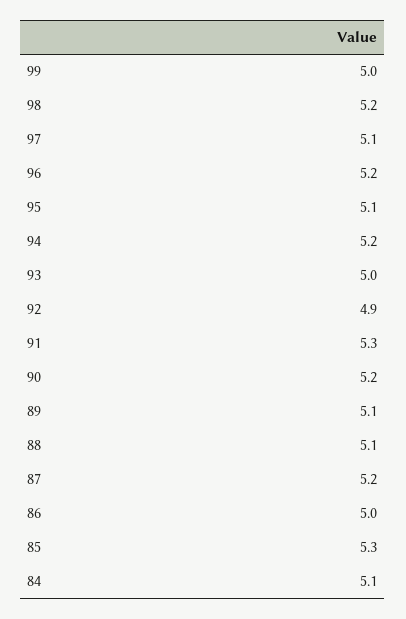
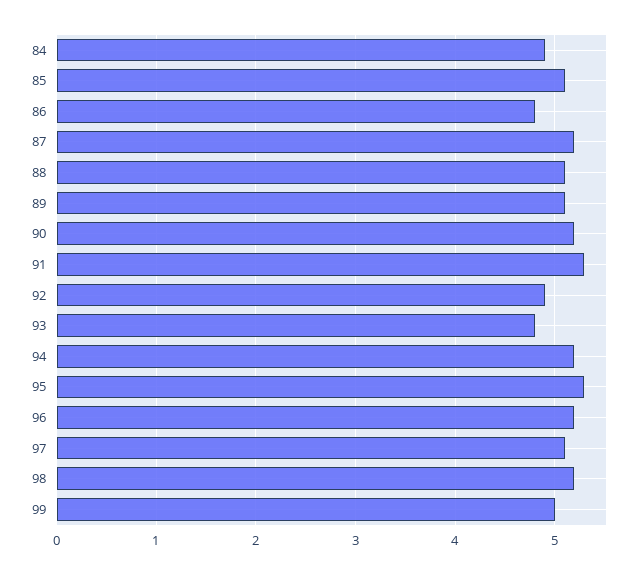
  {
    "99": 5,
    "98": 5.2,
    "97": 5.1,
    "96": 5.2,
-   "95": 5.1,
+   "95": 5.3,
    "94": 5.2,
-   "93": 5,
+   "93": 4.8,
    "92": 4.9,
    "91": 5.3,
    "90": 5.2,
    "89": 5.1,
    "88": 5.1,
    "87": 5.2,
-   "86": 5,
+   "86": 4.8,
-   "85": 5.3,
+   "85": 5.1,
-   "84": 5.1
+   "84": 4.9
  }

